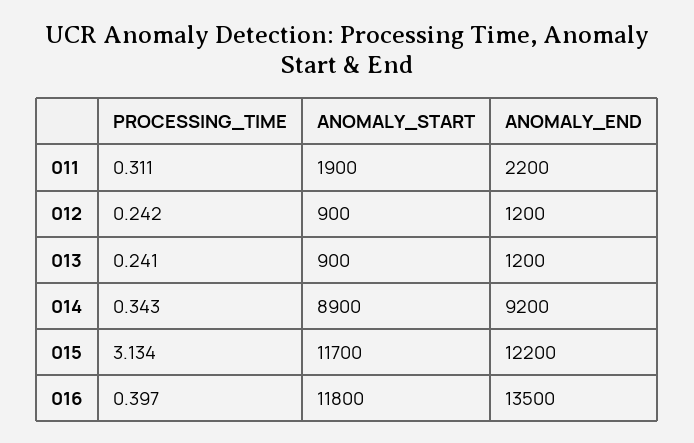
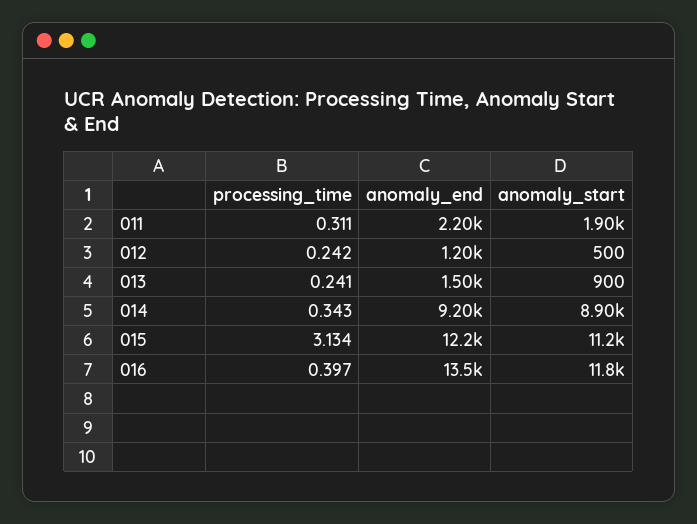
  {
    "PROCESSING_TIME": {
      "011": 0.311,
      "012": 0.242,
      "013": 0.241,
      "014": 0.343,
      "015": 3.134,
      "016": 0.397
    },
    "ANOMALY_START": {
      "011": 1900,
-     "012": 900,
+     "012": 500,
      "013": 900,
      "014": 8900,
-     "015": 11700,
+     "015": 11200,
      "016": 11800
    },
    "ANOMALY_END": {
      "011": 2200,
      "012": 1200,
-     "013": 1200,
+     "013": 1500,
      "014": 9200,
      "015": 12200,
      "016": 13500
    }
  }

